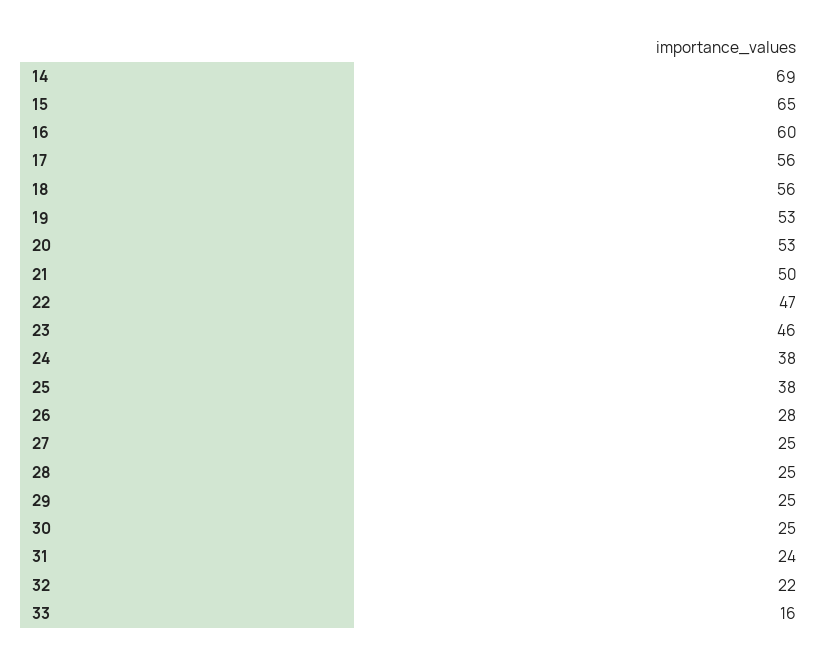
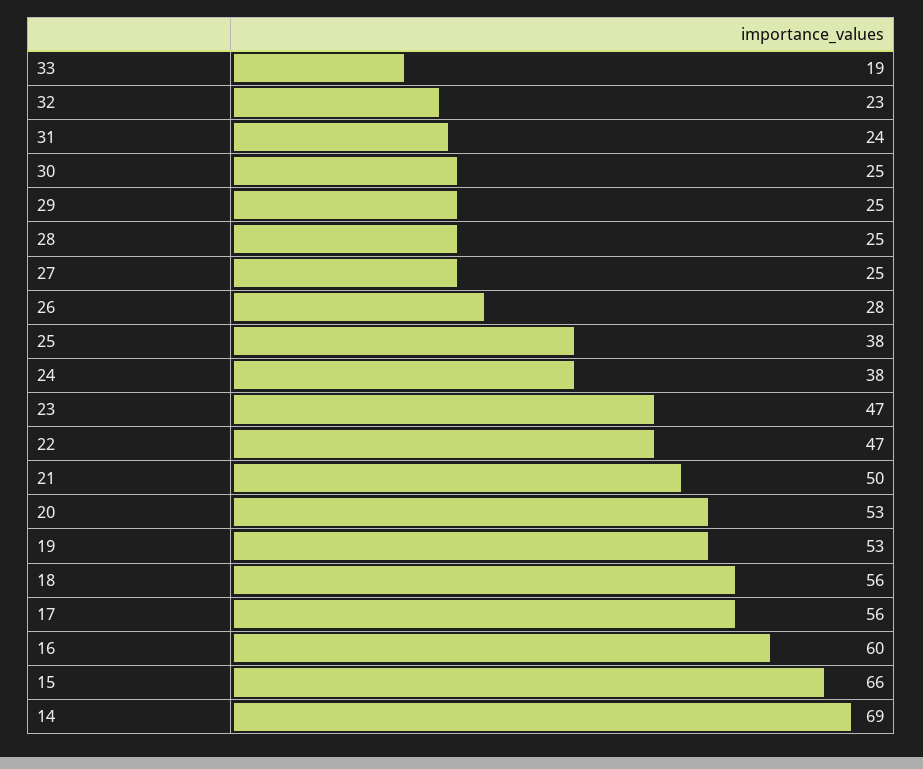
  {
    "14": 69,
-   "15": 65,
+   "15": 66,
    "16": 60,
    "17": 56,
    "18": 56,
    "19": 53,
    "20": 53,
    "21": 50,
    "22": 47,
-   "23": 46,
+   "23": 47,
    "24": 38,
    "25": 38,
    "26": 28,
    "27": 25,
    "28": 25,
    "29": 25,
    "30": 25,
    "31": 24,
-   "32": 22,
+   "32": 23,
-   "33": 16
+   "33": 19
  }

